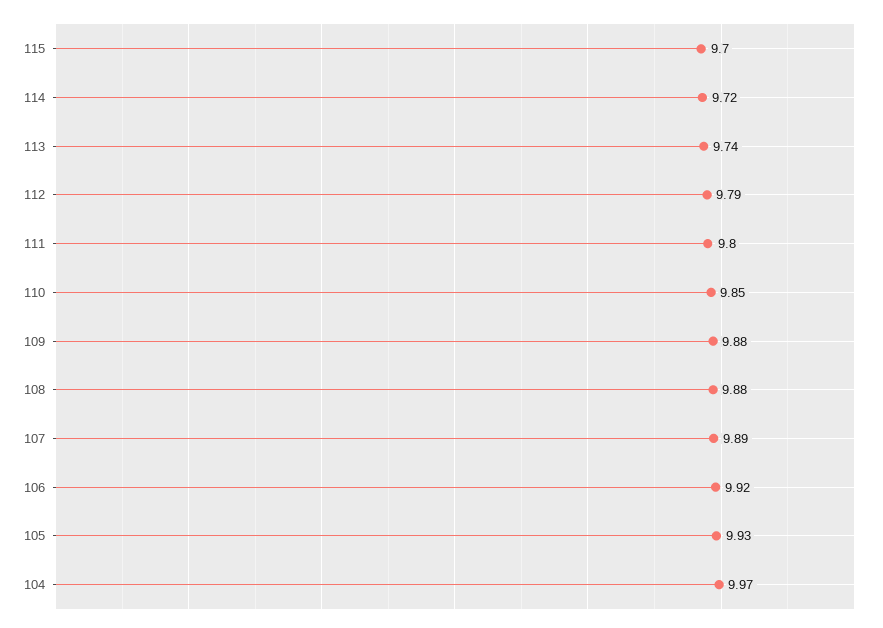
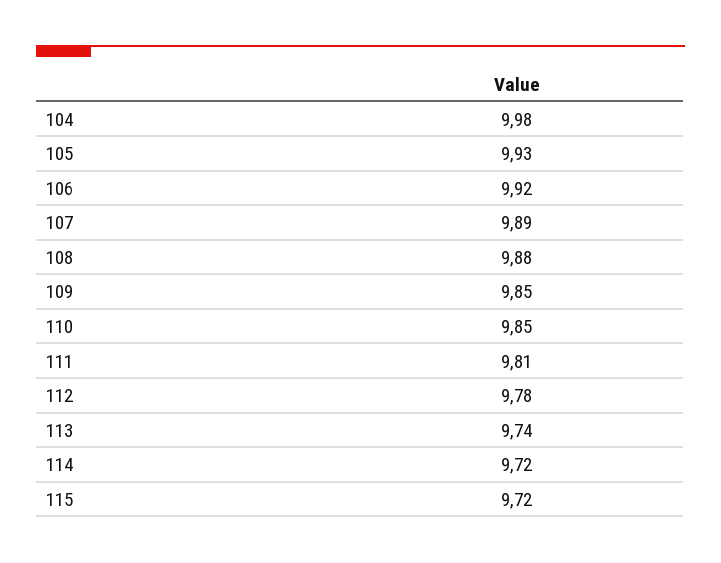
  {
-   "115": 9.7,
+   "115": 9.72,
    "114": 9.72,
    "113": 9.74,
-   "112": 9.79,
+   "112": 9.78,
-   "111": 9.8,
+   "111": 9.81,
    "110": 9.85,
-   "109": 9.88,
+   "109": 9.85,
    "108": 9.88,
    "107": 9.89,
    "106": 9.92,
    "105": 9.93,
-   "104": 9.97
+   "104": 9.98
  }

